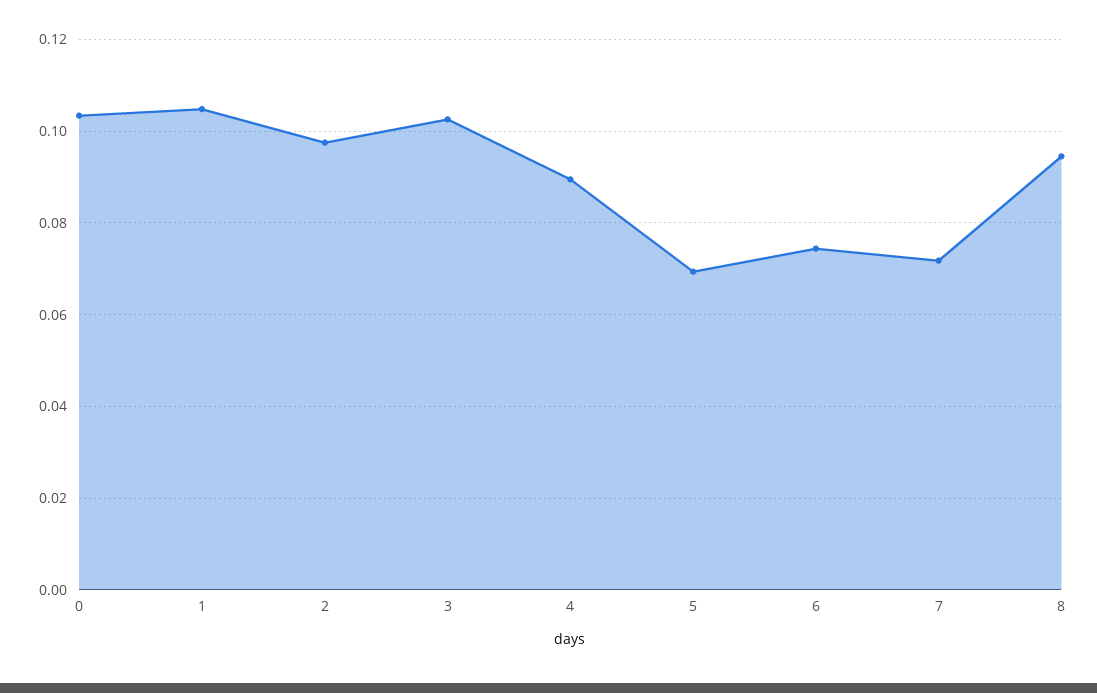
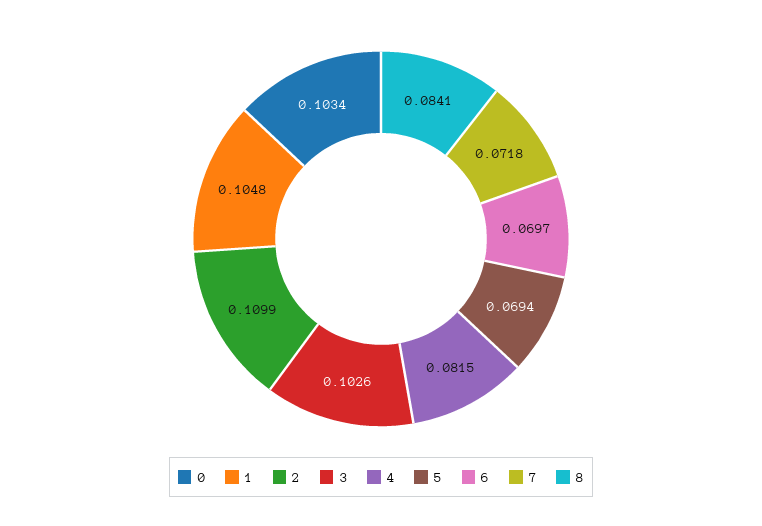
  {
    "0": 0.1034,
    "1": 0.1048,
-   "2": 0.098,
+   "2": 0.1099,
    "3": 0.1026,
-   "4": 0.09,
+   "4": 0.0815,
    "5": 0.0694,
-   "6": 0.074,
+   "6": 0.0697,
    "7": 0.0718,
-   "8": 0.094
+   "8": 0.0841
  }

